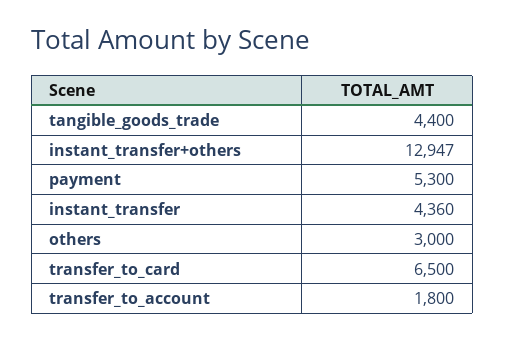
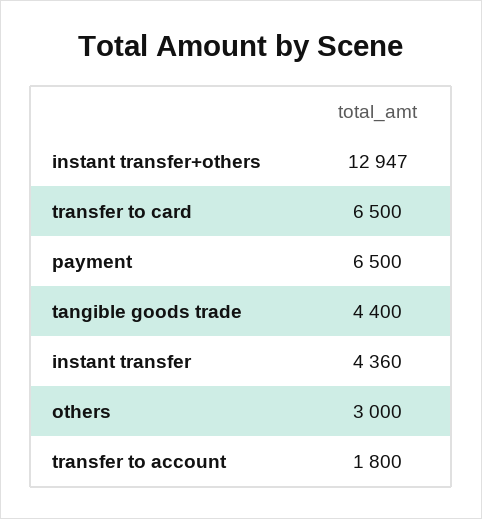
  {
    "tangible_goods_trade": 4400,
    "instant_transfer+others": 12947,
-   "payment": 5300,
+   "payment": 6500,
    "instant_transfer": 4360,
    "others": 3000,
    "transfer_to_card": 6500,
    "transfer_to_account": 1800
  }

